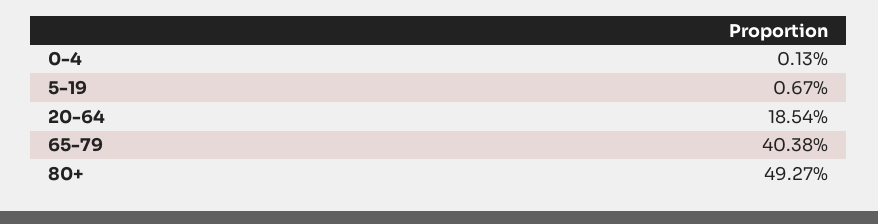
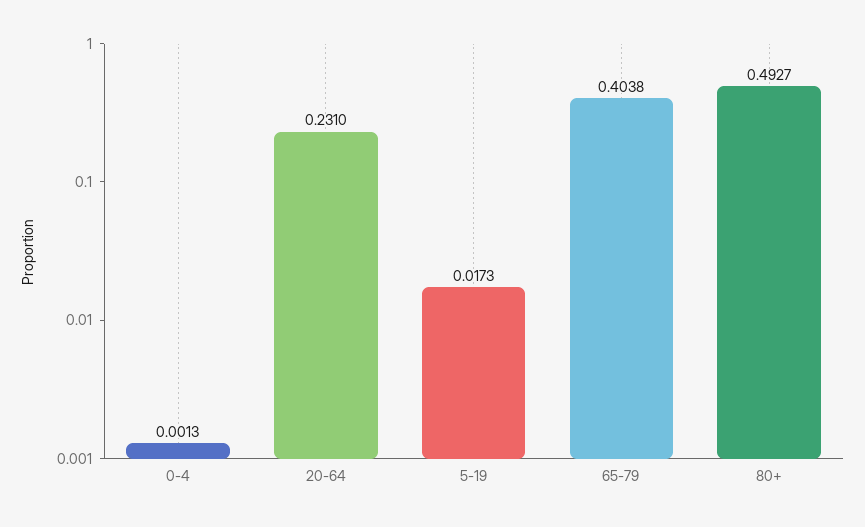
  {
    "0-4": 0.0013,
-   "5-19": 0.0067,
+   "5-19": 0.0173,
-   "20-64": 0.1854,
+   "20-64": 0.231,
    "65-79": 0.4038,
    "80+": 0.4927
  }

